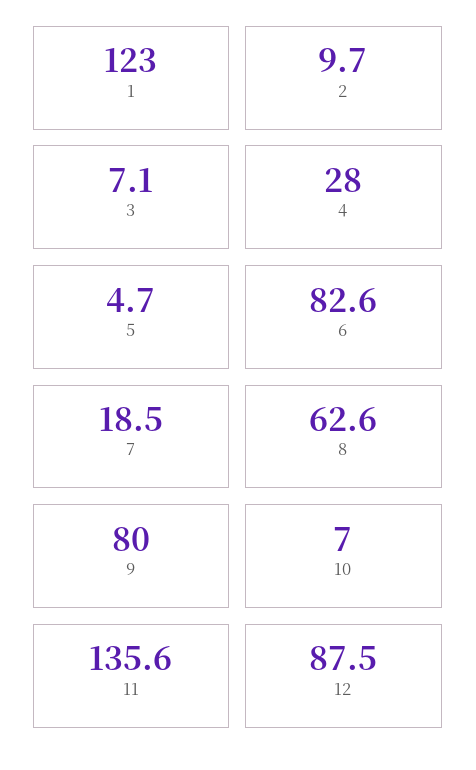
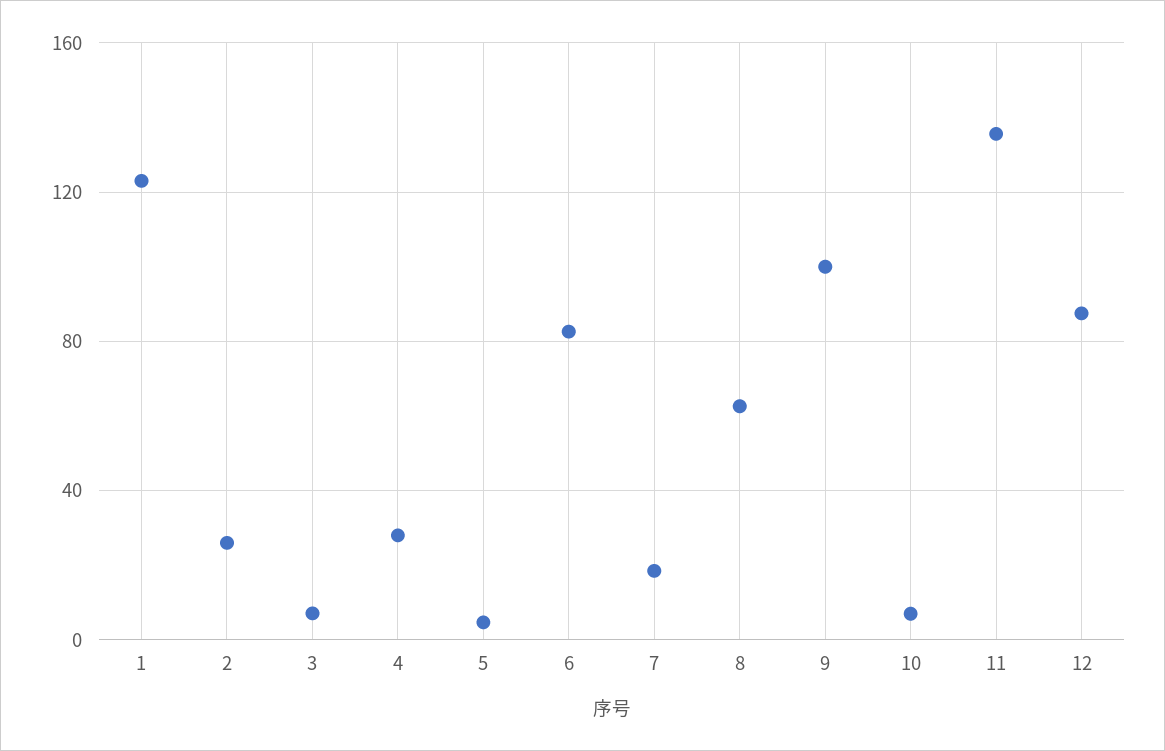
  {
    "1": 123,
-   "2": 9.7,
+   "2": 25,
    "3": 7.1,
    "4": 28,
    "5": 4.7,
    "6": 82.6,
    "7": 18.5,
    "8": 62.6,
-   "9": 80,
+   "9": 100,
    "10": 7,
    "11": 135.6,
    "12": 87.5
  }

